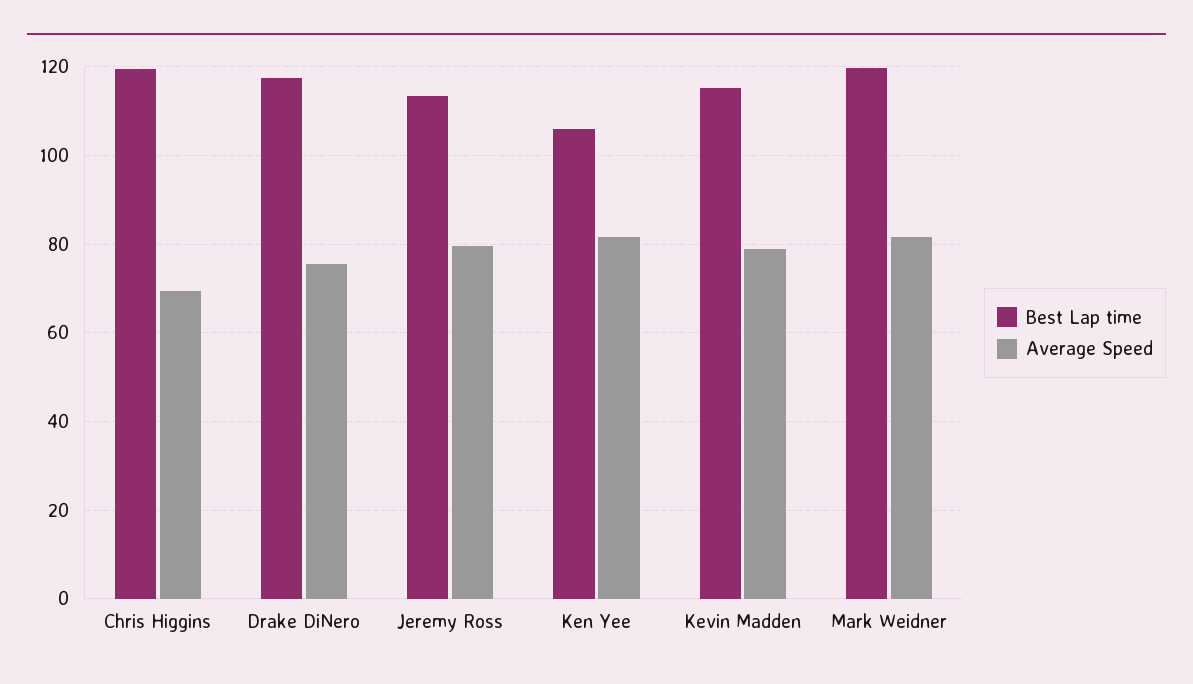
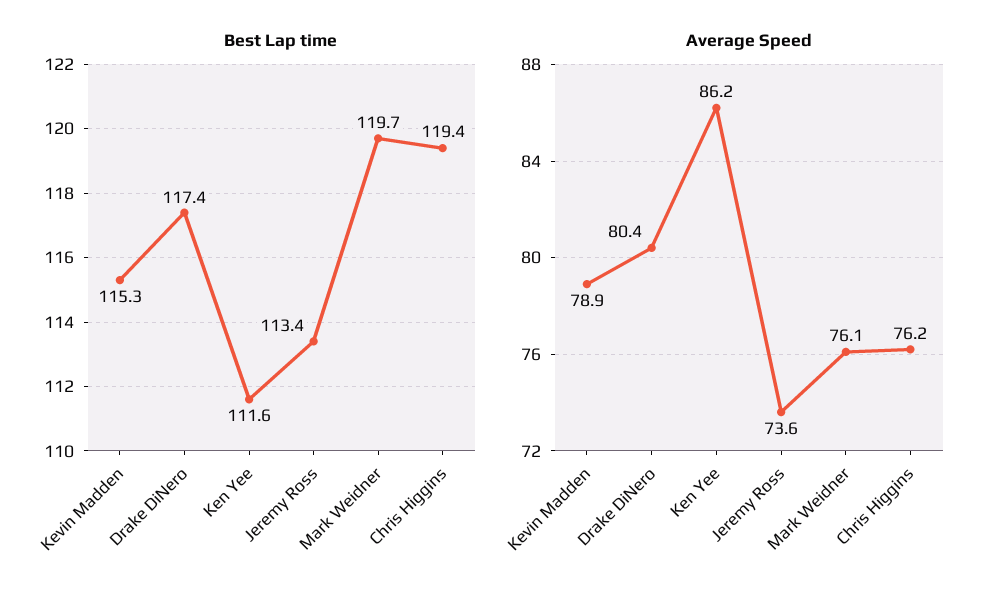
  {
    "Best Lap time": {
      "Chris Higgins": 119.4,
      "Drake DiNero": 117.4,
      "Jeremy Ross": 113.4,
-     "Ken Yee": 106,
+     "Ken Yee": 111.6,
      "Kevin Madden": 115.3,
      "Mark Weidner": 119.7
    },
    "Average Speed": {
-     "Chris Higgins": 70,
+     "Chris Higgins": 76.2,
-     "Drake DiNero": 76,
+     "Drake DiNero": 80.4,
-     "Jeremy Ross": 80,
+     "Jeremy Ross": 73.6,
-     "Ken Yee": 82,
+     "Ken Yee": 86.2,
      "Kevin Madden": 78.9,
-     "Mark Weidner": 82
+     "Mark Weidner": 76.1
    }
  }

